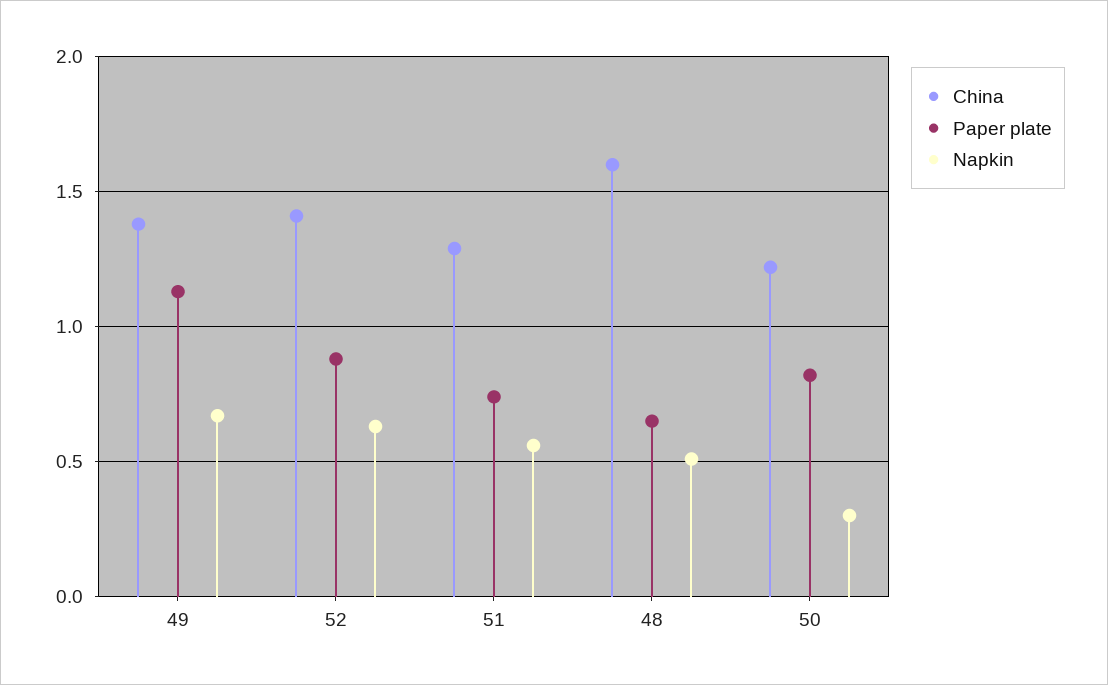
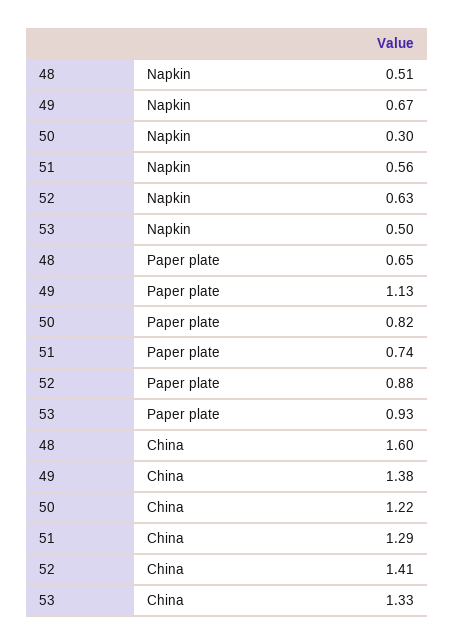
  {
    "China": {
      "49": 1.38,
      "52": 1.41,
      "51": 1.29,
      "48": 1.6,
-     "50": 1.22
+     "50": 1.22,
+     "53": 1.33
    },
    "Paper plate": {
      "49": 1.13,
      "52": 0.88,
      "51": 0.74,
      "48": 0.65,
-     "50": 0.82
+     "50": 0.82,
+     "53": 0.93
    },
    "Napkin": {
      "49": 0.67,
      "52": 0.63,
      "51": 0.56,
      "48": 0.51,
-     "50": 0.3
+     "50": 0.3,
+     "53": 0.5
    }
  }

